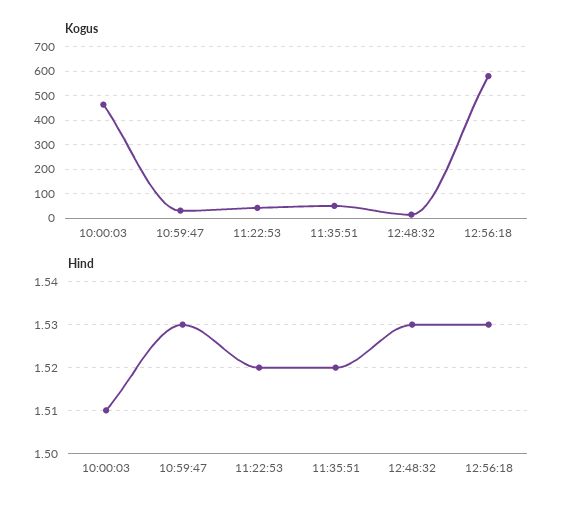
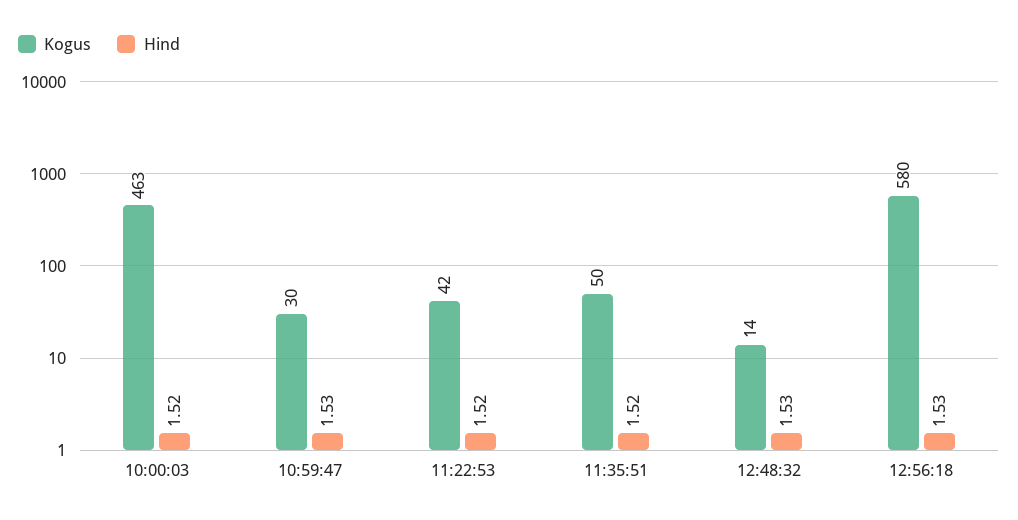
  {
    "Kogus": {
      "10:00:03": 463,
      "10:59:47": 30,
      "11:22:53": 42,
      "11:35:51": 50,
      "12:48:32": 14,
      "12:56:18": 580
    },
    "Hind": {
-     "10:00:03": 1.51,
+     "10:00:03": 1.52,
      "10:59:47": 1.53,
      "11:22:53": 1.52,
      "11:35:51": 1.52,
      "12:48:32": 1.53,
      "12:56:18": 1.53
    }
  }

